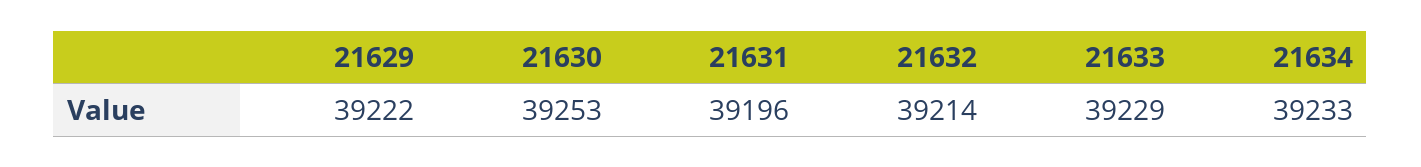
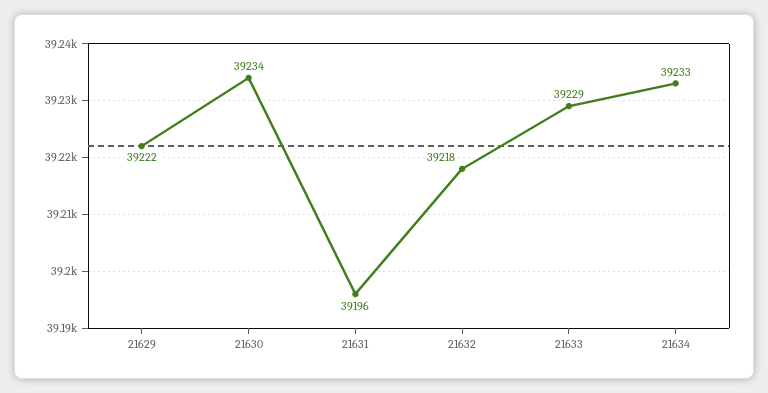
  {
    "21629": 39222,
-   "21630": 39253,
+   "21630": 39234,
    "21631": 39196,
-   "21632": 39214,
+   "21632": 39218,
    "21633": 39229,
    "21634": 39233
  }

